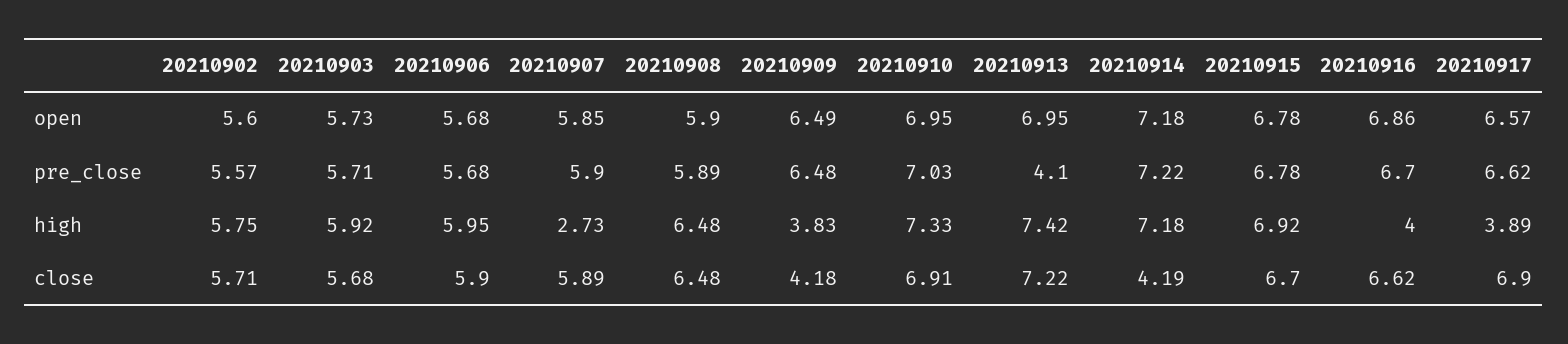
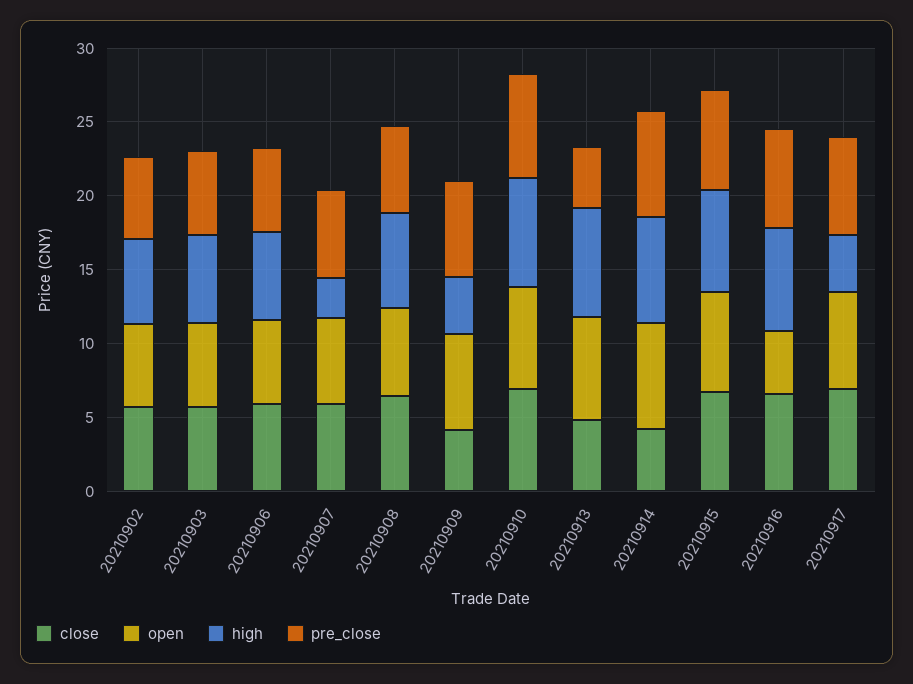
  {
    "open": {
      "20210902": 5.6,
      "20210903": 5.73,
      "20210906": 5.68,
      "20210907": 5.85,
      "20210908": 5.9,
      "20210909": 6.49,
      "20210910": 6.95,
      "20210913": 6.95,
      "20210914": 7.18,
      "20210915": 6.78,
-     "20210916": 6.86,
+     "20210916": 4,
      "20210917": 6.57
    },
    "pre_close": {
      "20210902": 5.57,
      "20210903": 5.71,
      "20210906": 5.68,
      "20210907": 5.9,
      "20210908": 5.89,
      "20210909": 6.48,
      "20210910": 7.03,
      "20210913": 4.1,
      "20210914": 7.22,
      "20210915": 6.78,
      "20210916": 6.7,
      "20210917": 6.62
    },
    "high": {
      "20210902": 5.75,
      "20210903": 5.92,
      "20210906": 5.95,
      "20210907": 2.73,
      "20210908": 6.48,
      "20210909": 3.83,
      "20210910": 7.33,
      "20210913": 7.42,
      "20210914": 7.18,
      "20210915": 6.92,
-     "20210916": 4,
+     "20210916": 7,
      "20210917": 3.89
    },
    "close": {
      "20210902": 5.71,
      "20210903": 5.68,
      "20210906": 5.9,
      "20210907": 5.89,
      "20210908": 6.48,
      "20210909": 4.18,
      "20210910": 6.91,
-     "20210913": 7.22,
+     "20210913": 5,
      "20210914": 4.19,
      "20210915": 6.7,
      "20210916": 6.62,
      "20210917": 6.9
    }
  }

